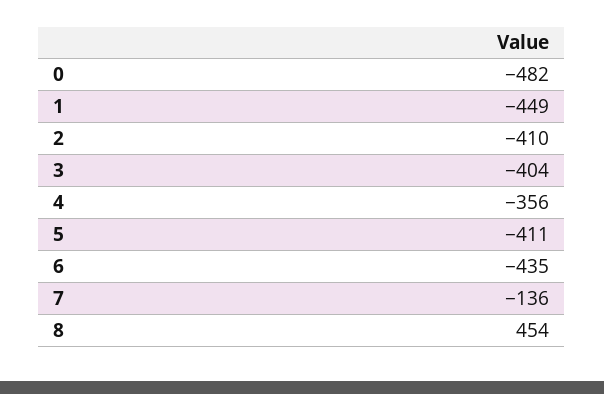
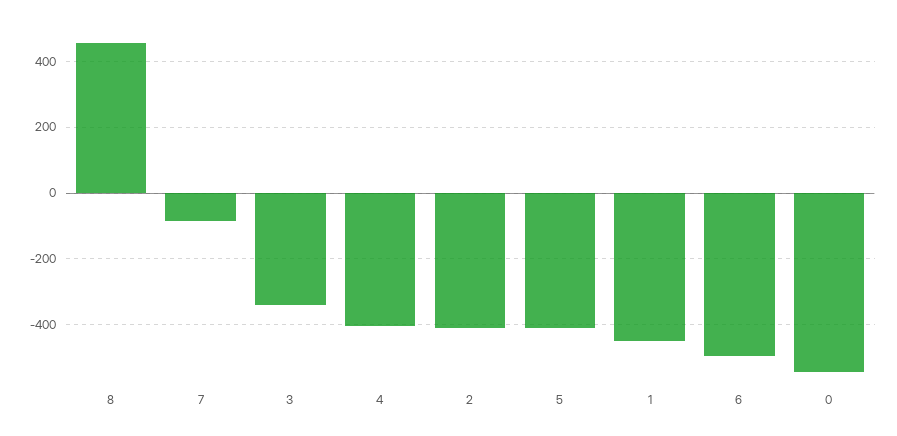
  {
-   "0": -482,
+   "0": -540,
    "1": -449,
    "2": -410,
-   "3": -404,
+   "3": -340,
-   "4": -356,
+   "4": -400,
    "5": -411,
-   "6": -435,
+   "6": -500,
-   "7": -136,
+   "7": -80,
    "8": 454
  }

